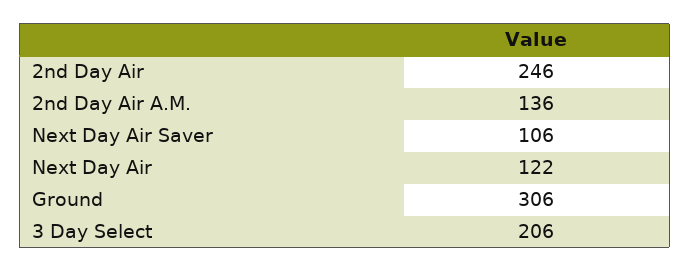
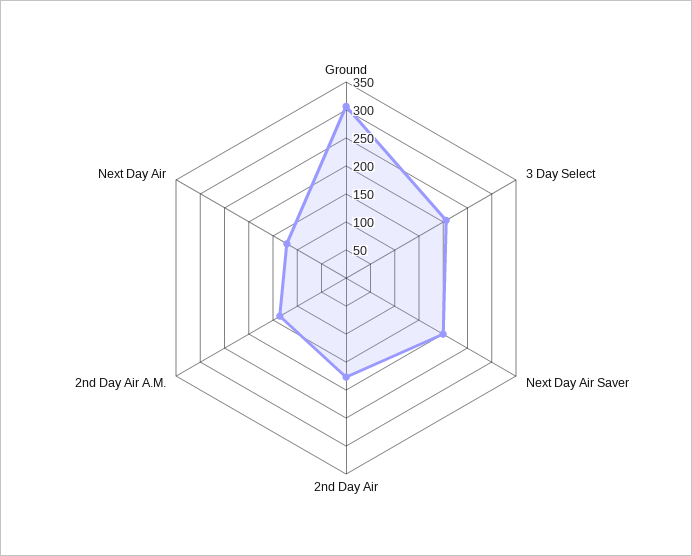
  {
-   "2nd Day Air": 246,
+   "2nd Day Air": 175,
    "2nd Day Air A.M.": 136,
-   "Next Day Air Saver": 106,
+   "Next Day Air Saver": 200,
    "Next Day Air": 122,
    "Ground": 306,
    "3 Day Select": 206
  }

